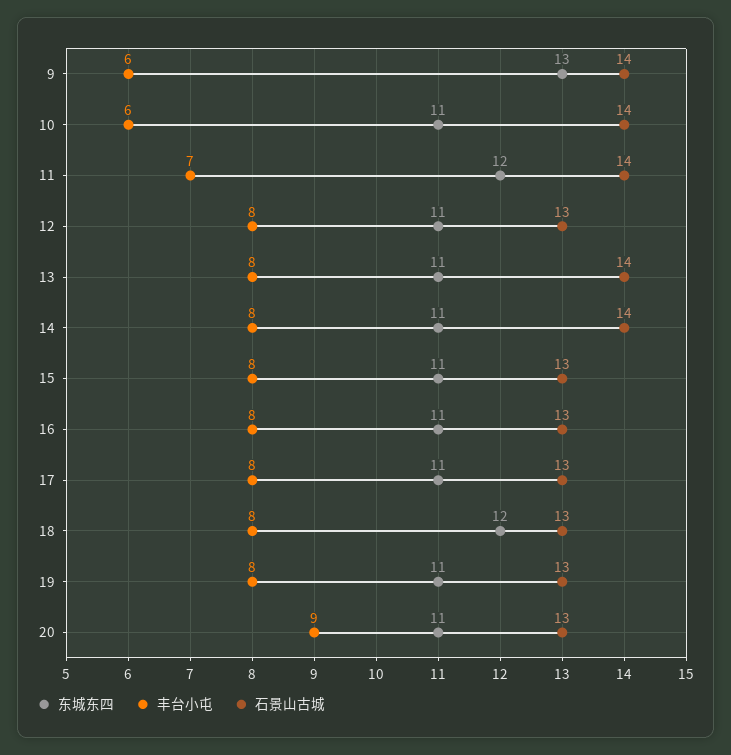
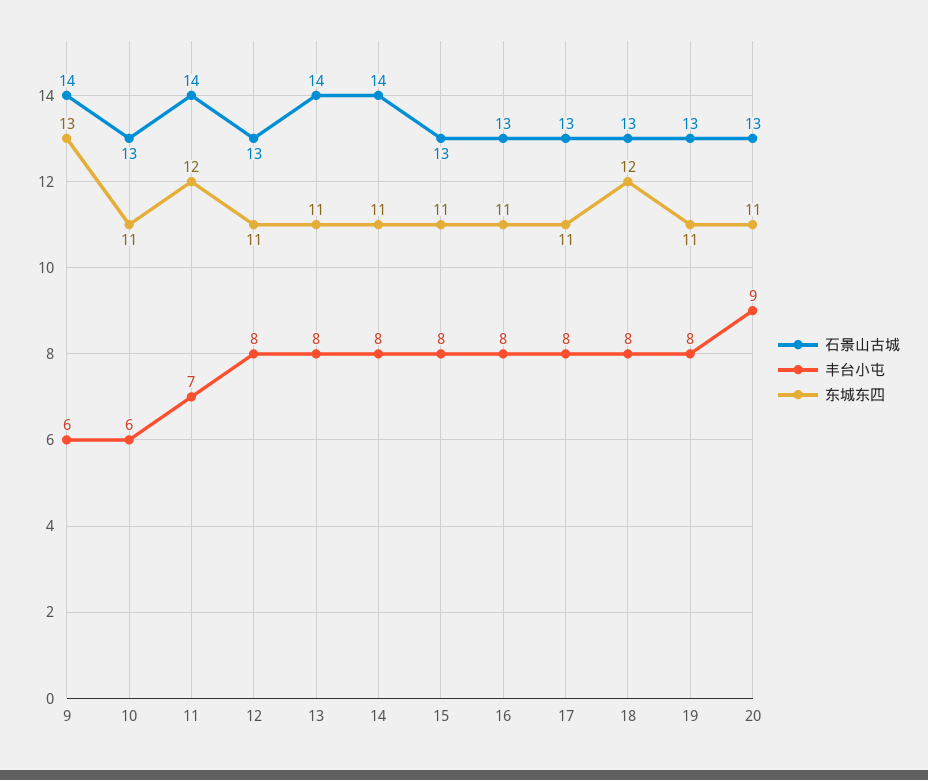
  {
    "东城东四": {
      "9": 13,
      "10": 11,
      "11": 12,
      "12": 11,
      "13": 11,
      "14": 11,
      "15": 11,
      "16": 11,
      "17": 11,
      "18": 12,
      "19": 11,
      "20": 11
    },
    "丰台小屯": {
      "9": 6,
      "10": 6,
      "11": 7,
      "12": 8,
      "13": 8,
      "14": 8,
      "15": 8,
      "16": 8,
      "17": 8,
      "18": 8,
      "19": 8,
      "20": 9
    },
    "石景山古城": {
      "9": 14,
-     "10": 14,
+     "10": 13,
      "11": 14,
      "12": 13,
      "13": 14,
      "14": 14,
      "15": 13,
      "16": 13,
      "17": 13,
      "18": 13,
      "19": 13,
      "20": 13
    }
  }

